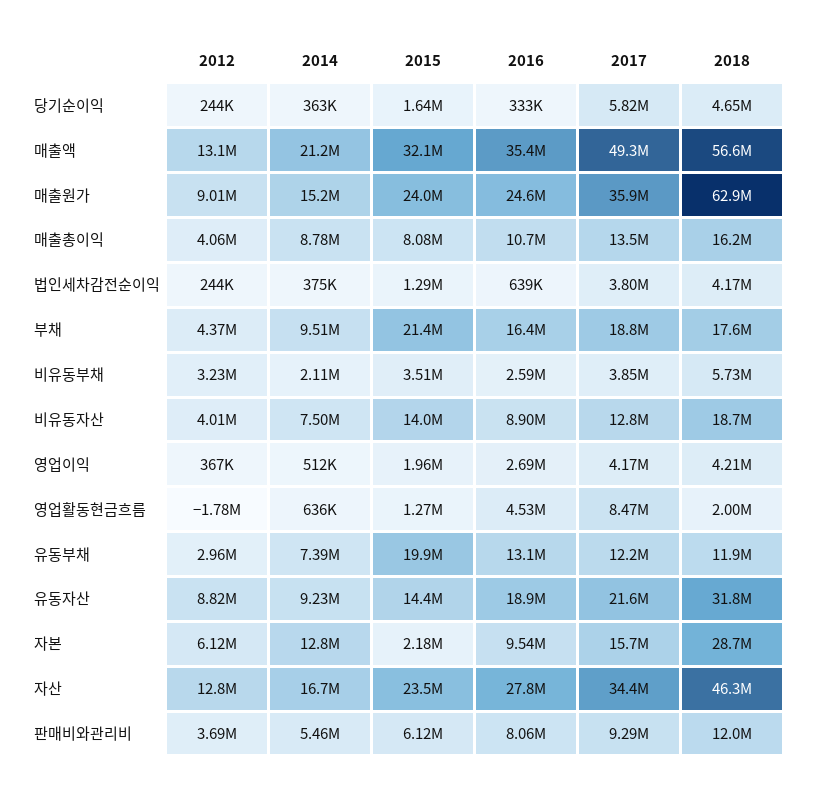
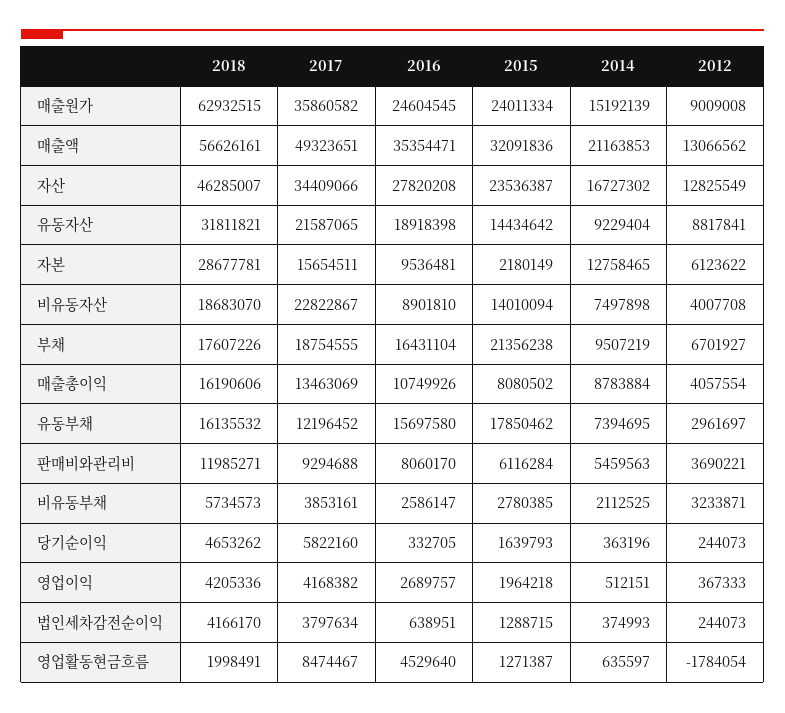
  {
    "2012": {
      "당기순이익": 244073,
      "매출액": 13066562,
      "매출원가": 9009008,
      "매출총이익": 4057554,
      "법인세차감전순이익": 244073,
-     "부채": 4370000,
+     "부채": 6701927,
      "비유동부채": 3233871,
      "비유동자산": 4007708,
      "영업이익": 367333,
      "영업활동현금흐름": -1784054,
      "유동부채": 2961697,
      "유동자산": 8817841,
      "자본": 6123622,
      "자산": 12825549,
      "판매비와관리비": 3690221
    },
    "2014": {
      "당기순이익": 363196,
      "매출액": 21163853,
      "매출원가": 15192139,
      "매출총이익": 8783884,
      "법인세차감전순이익": 374993,
      "부채": 9507219,
      "비유동부채": 2112525,
      "비유동자산": 7497898,
      "영업이익": 512151,
      "영업활동현금흐름": 635597,
      "유동부채": 7394695,
      "유동자산": 9229404,
      "자본": 12758465,
      "자산": 16727302,
      "판매비와관리비": 5459563
    },
    "2015": {
      "당기순이익": 1639793,
      "매출액": 32091836,
      "매출원가": 24011334,
      "매출총이익": 8080502,
      "법인세차감전순이익": 1288715,
      "부채": 21356238,
-     "비유동부채": 3510000,
+     "비유동부채": 2780385,
      "비유동자산": 14010094,
      "영업이익": 1964218,
      "영업활동현금흐름": 1271387,
-     "유동부채": 19900000,
+     "유동부채": 17850462,
      "유동자산": 14434642,
      "자본": 2180149,
      "자산": 23536387,
      "판매비와관리비": 6116284
    },
    "2016": {
      "당기순이익": 332705,
      "매출액": 35354471,
      "매출원가": 24604545,
      "매출총이익": 10749926,
      "법인세차감전순이익": 638951,
      "부채": 16431104,
      "비유동부채": 2586147,
      "비유동자산": 8901810,
      "영업이익": 2689757,
      "영업활동현금흐름": 4529640,
-     "유동부채": 13100000,
+     "유동부채": 15697580,
      "유동자산": 18918398,
      "자본": 9536481,
      "자산": 27820208,
      "판매비와관리비": 8060170
    },
    "2017": {
      "당기순이익": 5822160,
      "매출액": 49323651,
      "매출원가": 35860582,
      "매출총이익": 13463069,
      "법인세차감전순이익": 3797634,
      "부채": 18754555,
      "비유동부채": 3853161,
-     "비유동자산": 12800000,
+     "비유동자산": 22822867,
      "영업이익": 4168382,
      "영업활동현금흐름": 8474467,
      "유동부채": 12196452,
      "유동자산": 21587065,
      "자본": 15654511,
      "자산": 34409066,
      "판매비와관리비": 9294688
    },
    "2018": {
      "당기순이익": 4653262,
      "매출액": 56626161,
      "매출원가": 62932515,
      "매출총이익": 16190606,
      "법인세차감전순이익": 4166170,
      "부채": 17607226,
      "비유동부채": 5734573,
      "비유동자산": 18683070,
      "영업이익": 4205336,
      "영업활동현금흐름": 1998491,
-     "유동부채": 11900000,
+     "유동부채": 16135532,
      "유동자산": 31811821,
      "자본": 28677781,
      "자산": 46285007,
      "판매비와관리비": 11985271
    }
  }

